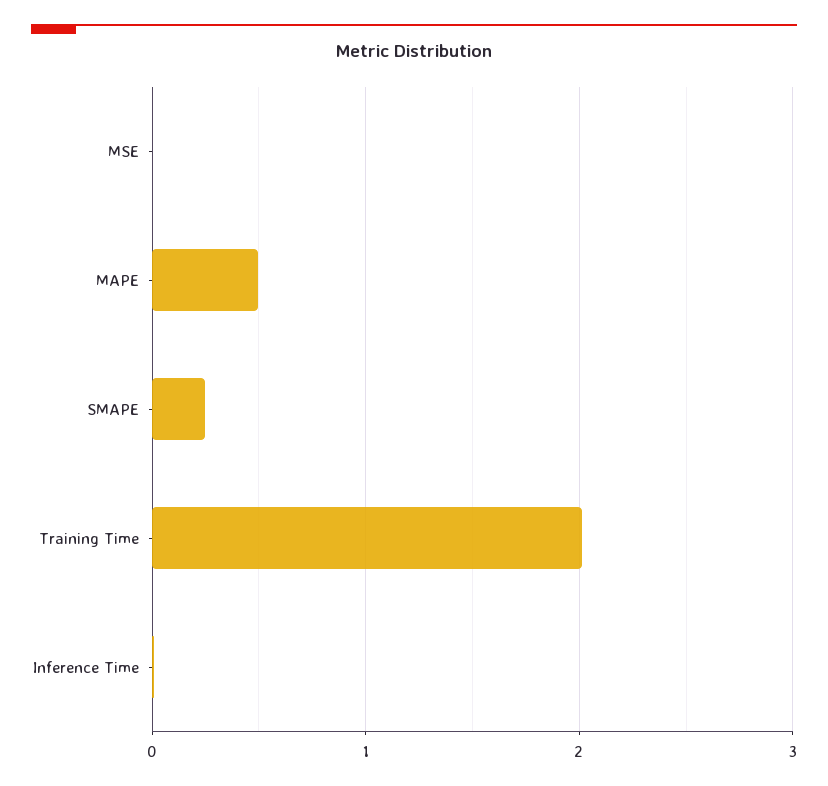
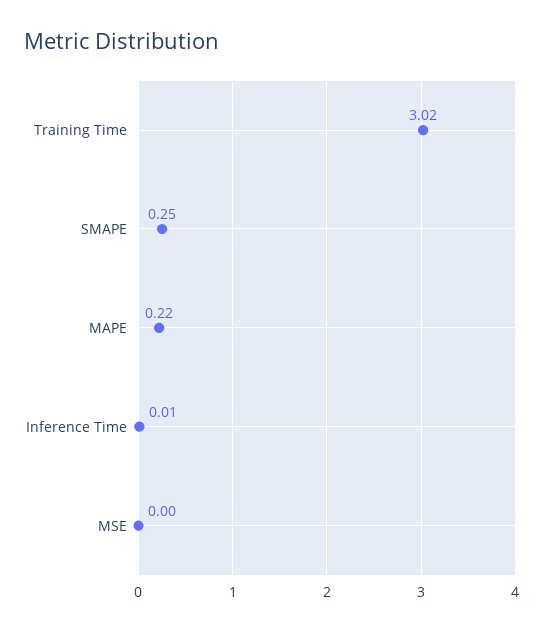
  {
    "MSE": 0,
-   "MAPE": 0.5,
+   "MAPE": 0.22,
    "SMAPE": 0.25,
-   "Training Time": 2,
+   "Training Time": 3.02,
    "Inference Time": 0.01
  }

